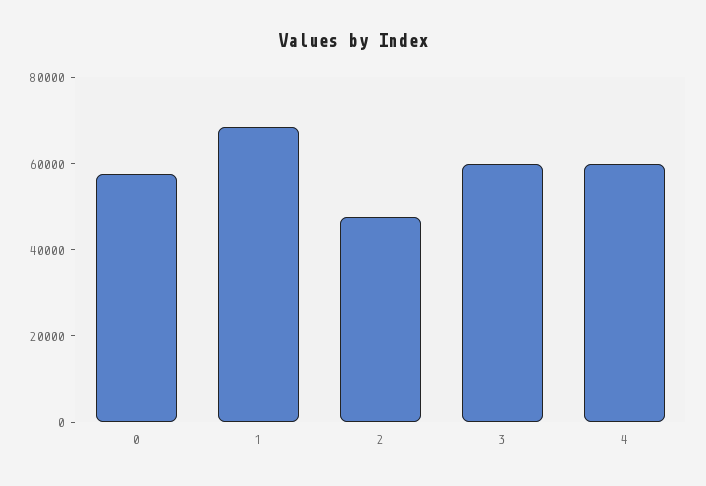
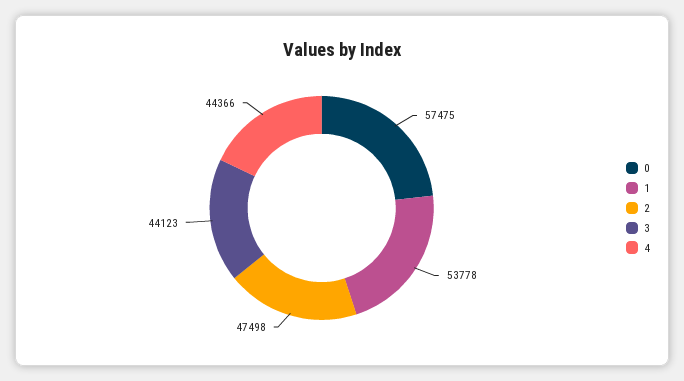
  {
    "0": 57475,
-   "1": 70000,
+   "1": 53778,
    "2": 47498,
-   "3": 60000,
+   "3": 44123,
-   "4": 60000
+   "4": 44366
  }

